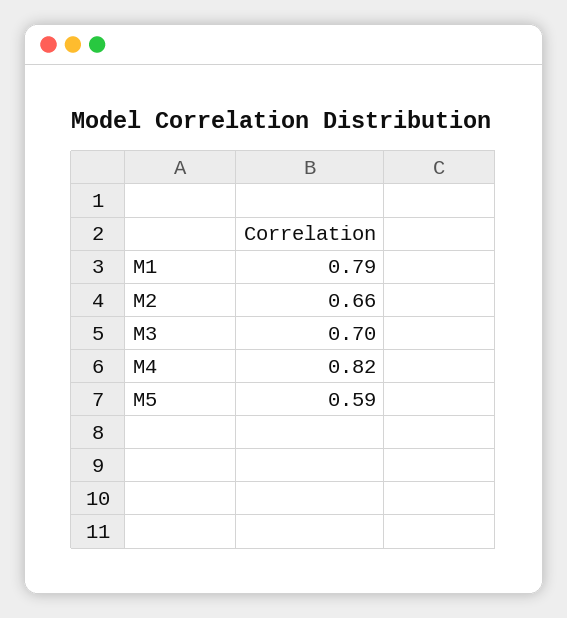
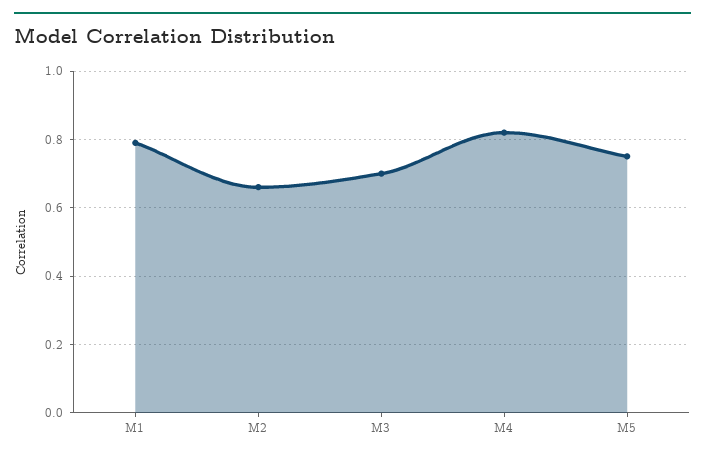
  {
    "M1": 0.79,
    "M2": 0.66,
    "M3": 0.7,
    "M4": 0.82,
-   "M5": 0.59
+   "M5": 0.75
  }

